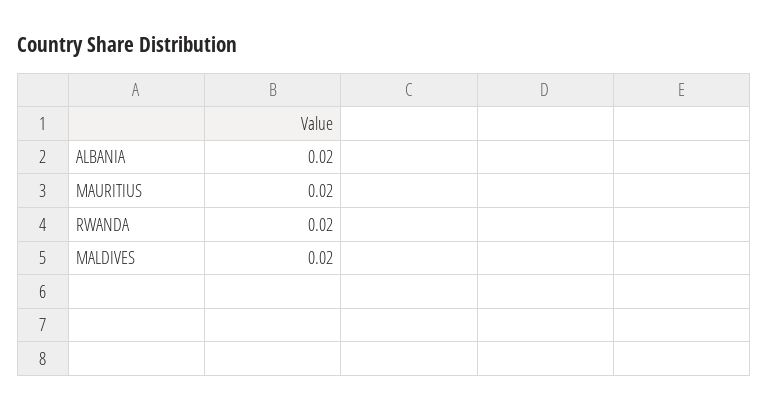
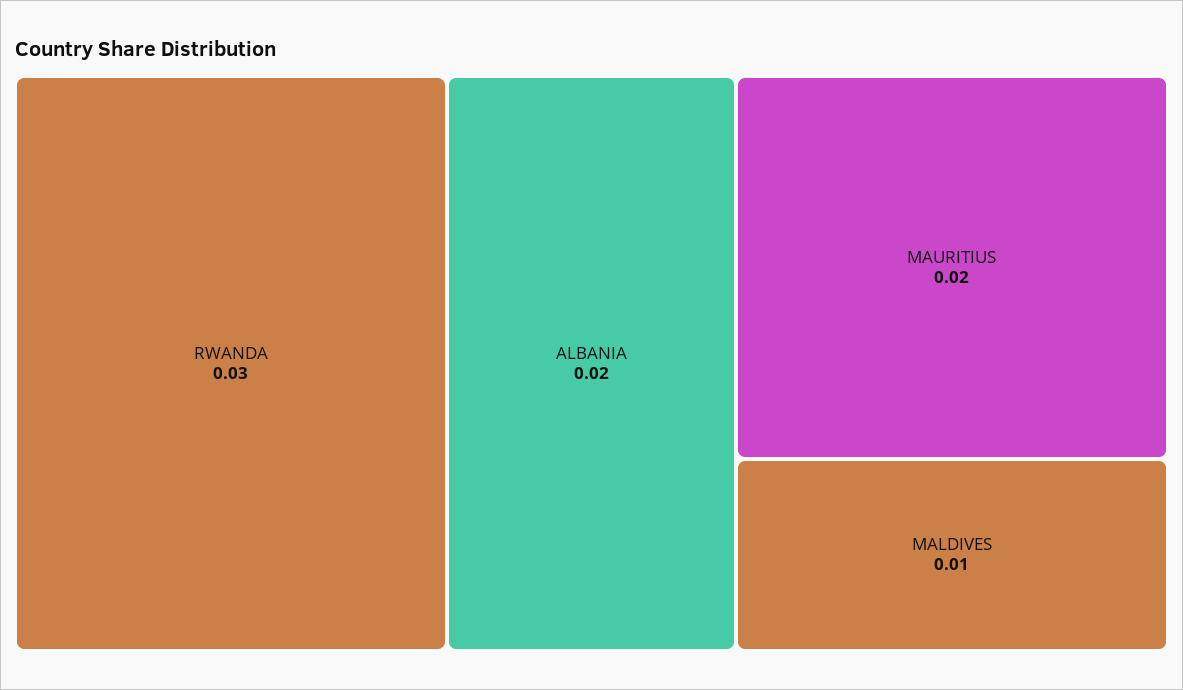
  {
    "ALBANIA": 0.02,
    "MAURITIUS": 0.02,
-   "RWANDA": 0.02,
+   "RWANDA": 0.03,
-   "MALDIVES": 0.02
+   "MALDIVES": 0.01
  }

